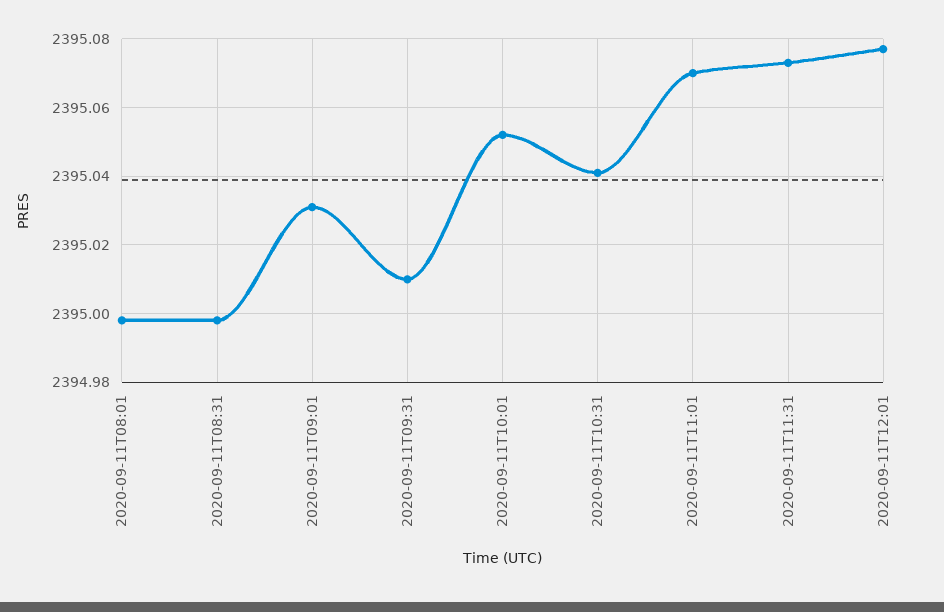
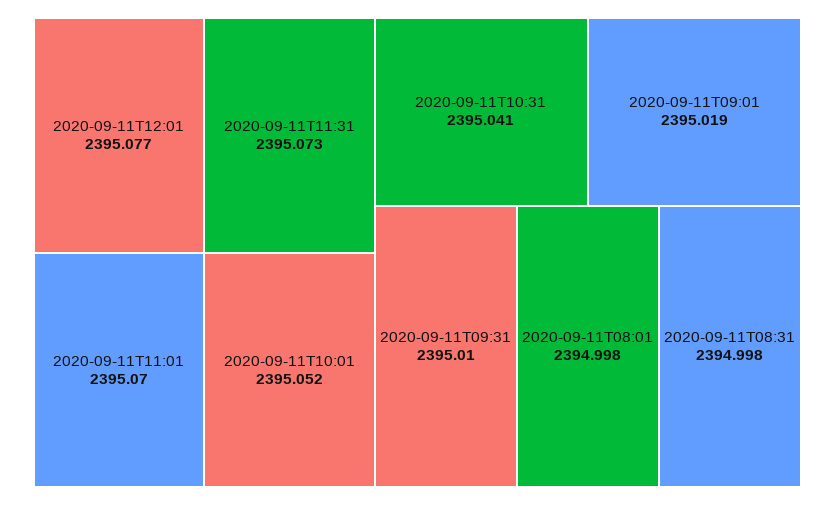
  {
    "2020-09-11T08:01": 2394.998,
    "2020-09-11T08:31": 2394.998,
-   "2020-09-11T09:01": 2395.03,
+   "2020-09-11T09:01": 2395.019,
    "2020-09-11T09:31": 2395.01,
    "2020-09-11T10:01": 2395.052,
    "2020-09-11T10:31": 2395.041,
    "2020-09-11T11:01": 2395.07,
    "2020-09-11T11:31": 2395.073,
    "2020-09-11T12:01": 2395.077
  }

